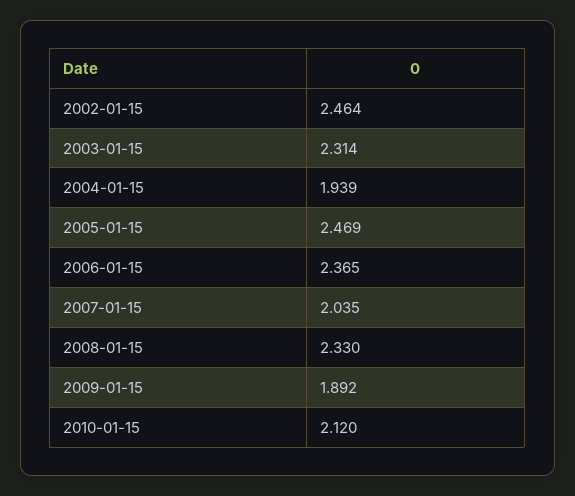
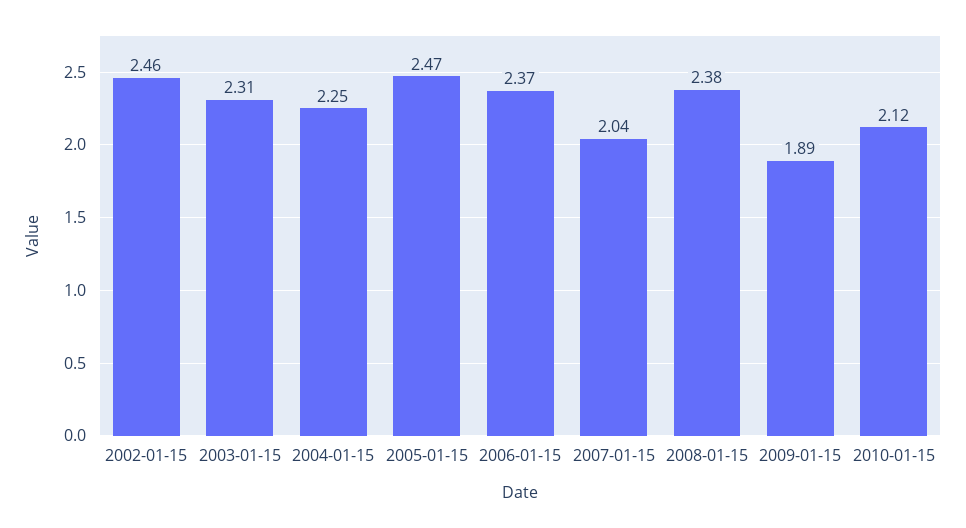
  {
    "2002-01-15": 2.464,
    "2003-01-15": 2.314,
-   "2004-01-15": 1.939,
+   "2004-01-15": 2.25,
    "2005-01-15": 2.469,
    "2006-01-15": 2.365,
    "2007-01-15": 2.035,
-   "2008-01-15": 2.33,
+   "2008-01-15": 2.38,
    "2009-01-15": 1.892,
    "2010-01-15": 2.12
  }

